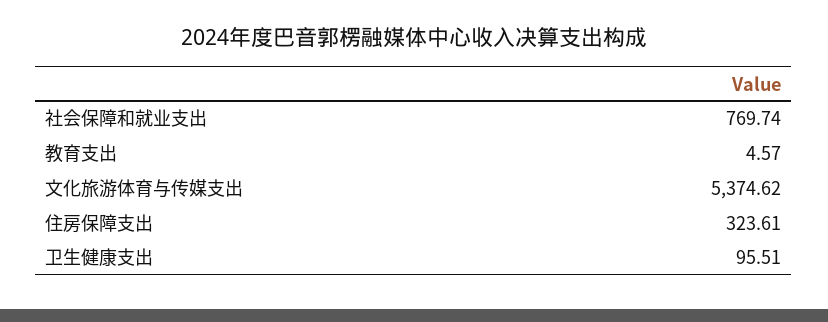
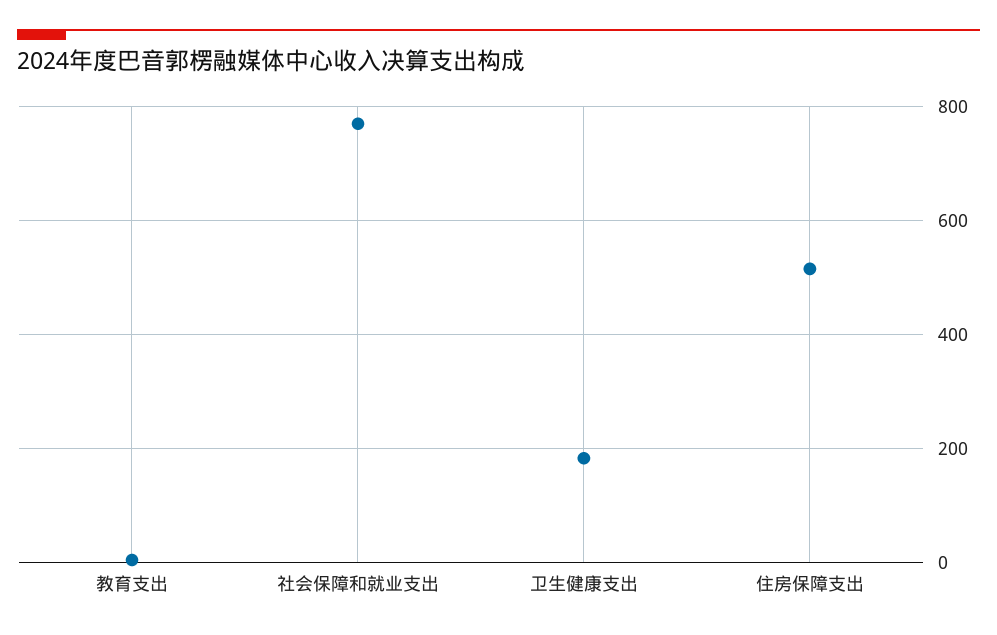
  {
    "社会保障和就业支出": 769.74,
    "教育支出": 4.57,
-   "文化旅游体育与传媒支出": 5374.62,
-   "住房保障支出": 323.61,
+   "住房保障支出": 520,
-   "卫生健康支出": 95.51
+   "卫生健康支出": 180
  }

